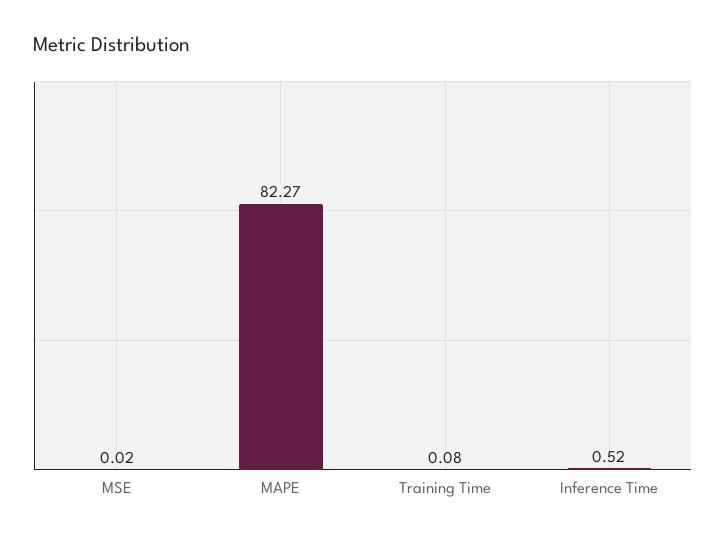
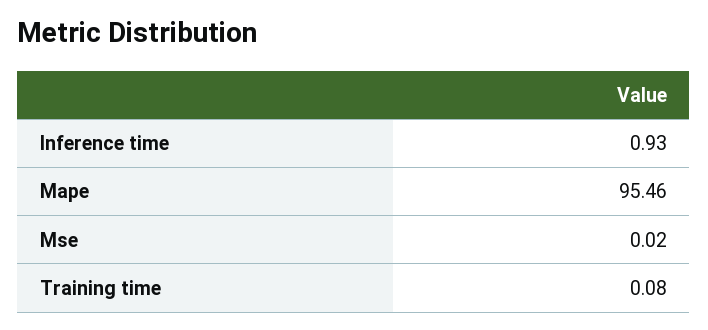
  {
    "MSE": 0.02,
-   "MAPE": 82.27,
+   "MAPE": 95.46,
    "Training Time": 0.08,
-   "Inference Time": 0.52
+   "Inference Time": 0.93
  }

